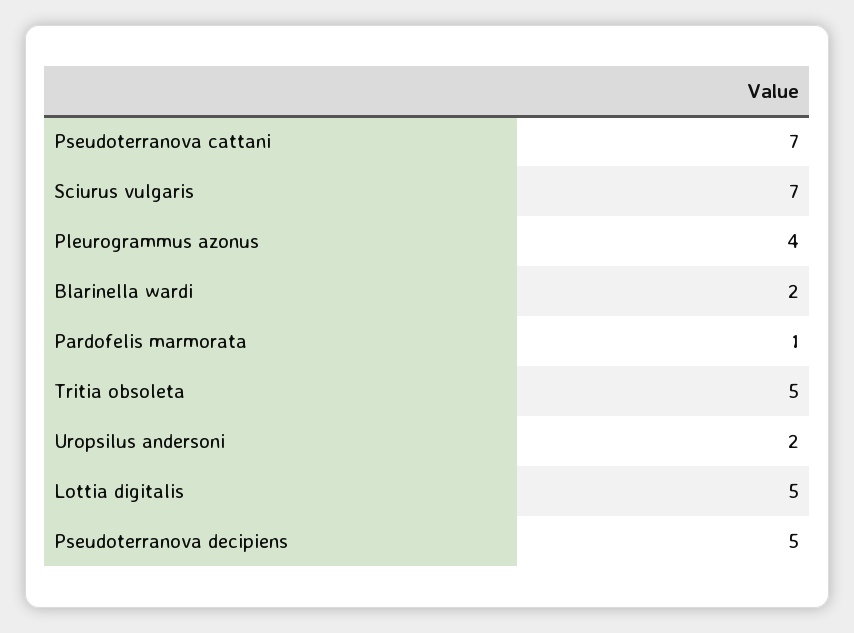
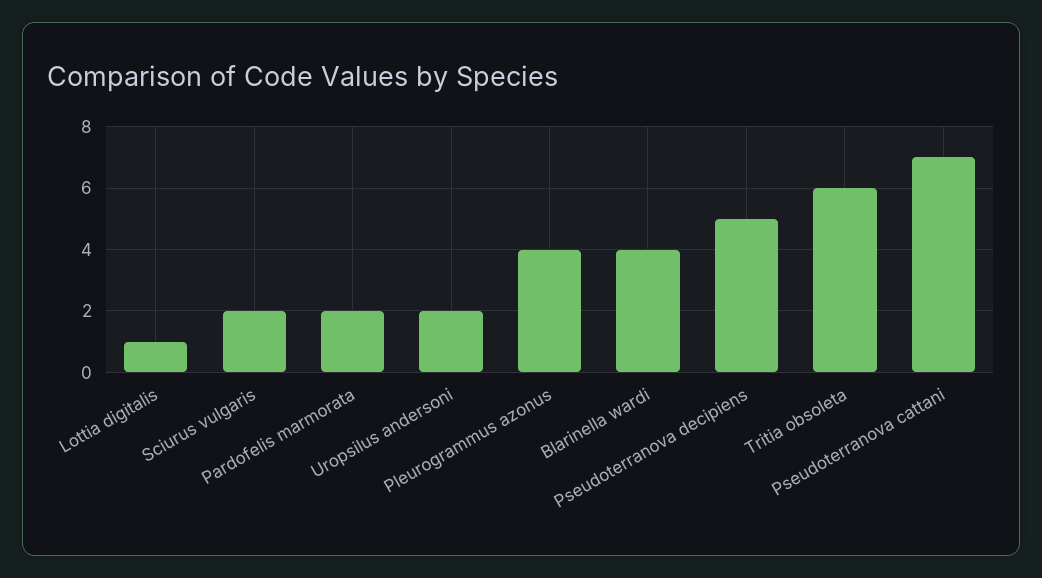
  {
    "Pseudoterranova cattani": 7,
-   "Sciurus vulgaris": 7,
+   "Sciurus vulgaris": 2,
    "Pleurogrammus azonus": 4,
-   "Blarinella wardi": 2,
+   "Blarinella wardi": 4,
-   "Pardofelis marmorata": 1,
+   "Pardofelis marmorata": 2,
-   "Tritia obsoleta": 5,
+   "Tritia obsoleta": 6,
    "Uropsilus andersoni": 2,
-   "Lottia digitalis": 5,
+   "Lottia digitalis": 1,
    "Pseudoterranova decipiens": 5
  }

